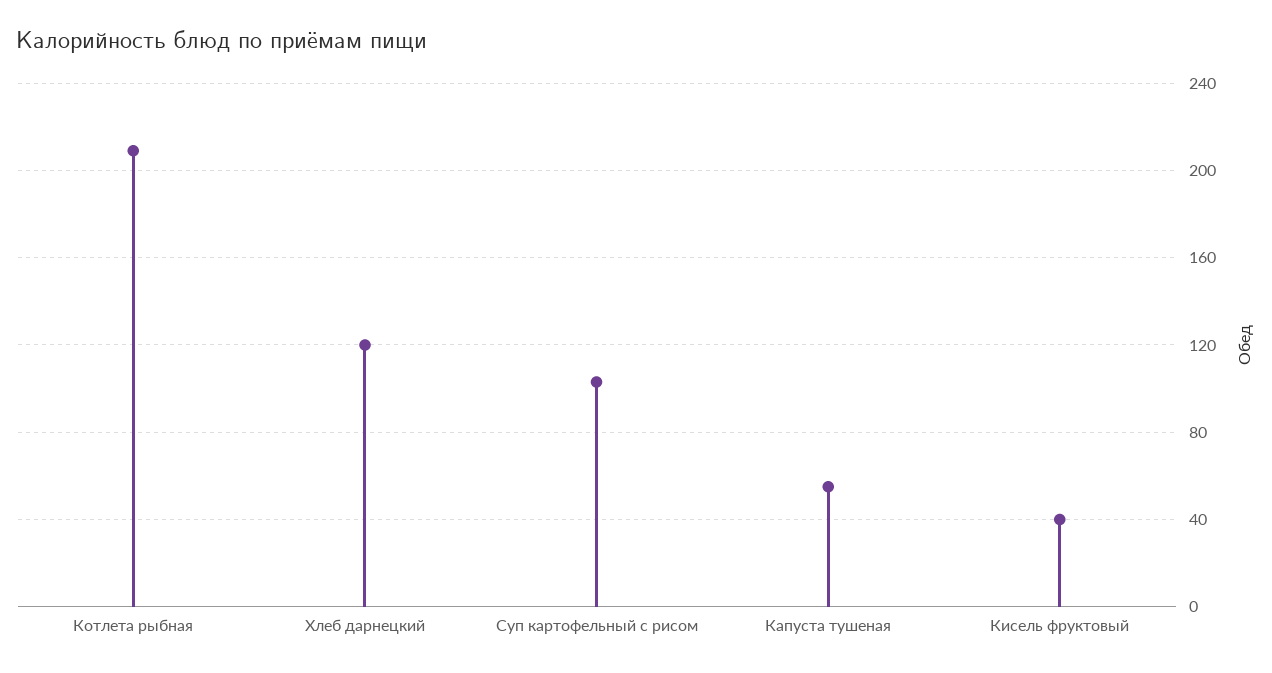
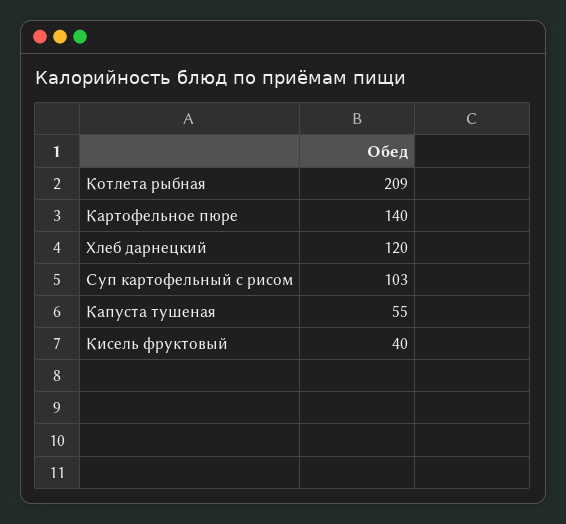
  {
    "Котлета рыбная": 209,
    "Хлеб дарнецкий": 120,
    "Суп картофельный с рисом": 103,
    "Капуста тушеная": 55,
-   "Кисель фруктовый": 40
+   "Кисель фруктовый": 40,
+   "Картофельное пюре": 140
  }

